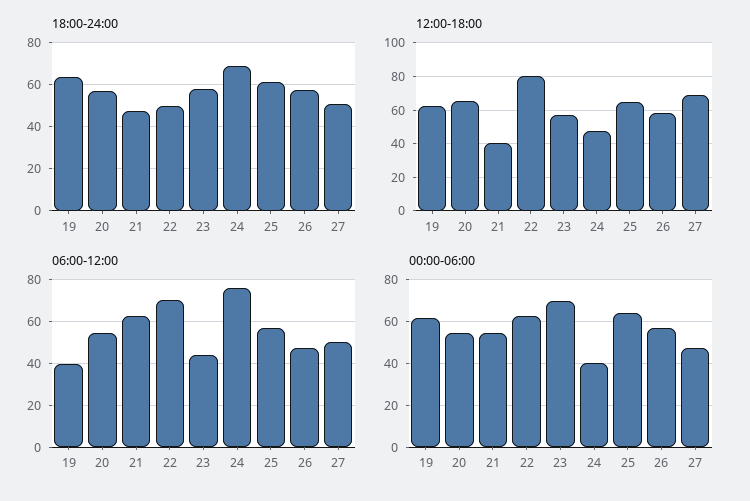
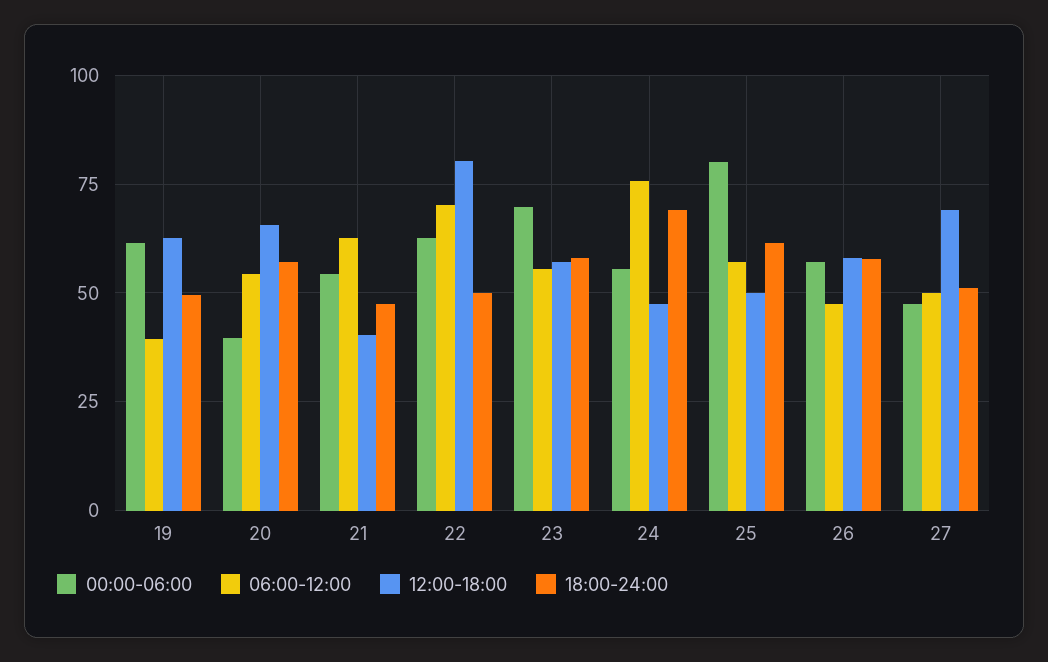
  {
    "18:00-24:00": {
-     "19": 65,
+     "19": 50,
      "20": 57.5,
      "21": 47.5,
      "22": 50,
      "23": 57.5,
      "24": 70,
      "25": 62.5,
      "26": 57.5,
      "27": 50
    },
    "12:00-18:00": {
      "19": 62.5,
      "20": 65,
      "21": 40,
      "22": 80,
      "23": 57.5,
      "24": 47.5,
-     "25": 65,
+     "25": 50,
      "26": 57.5,
      "27": 70
    },
    "06:00-12:00": {
      "19": 40,
      "20": 55,
      "21": 62.5,
      "22": 70,
-     "23": 45,
+     "23": 55,
      "24": 75,
      "25": 57.5,
      "26": 47.5,
      "27": 50
    },
    "00:00-06:00": {
      "19": 62.5,
-     "20": 55,
+     "20": 40,
      "21": 55,
      "22": 62.5,
      "23": 70,
-     "24": 40,
+     "24": 55,
-     "25": 65,
+     "25": 80,
      "26": 57.5,
      "27": 47.5
    }
  }

